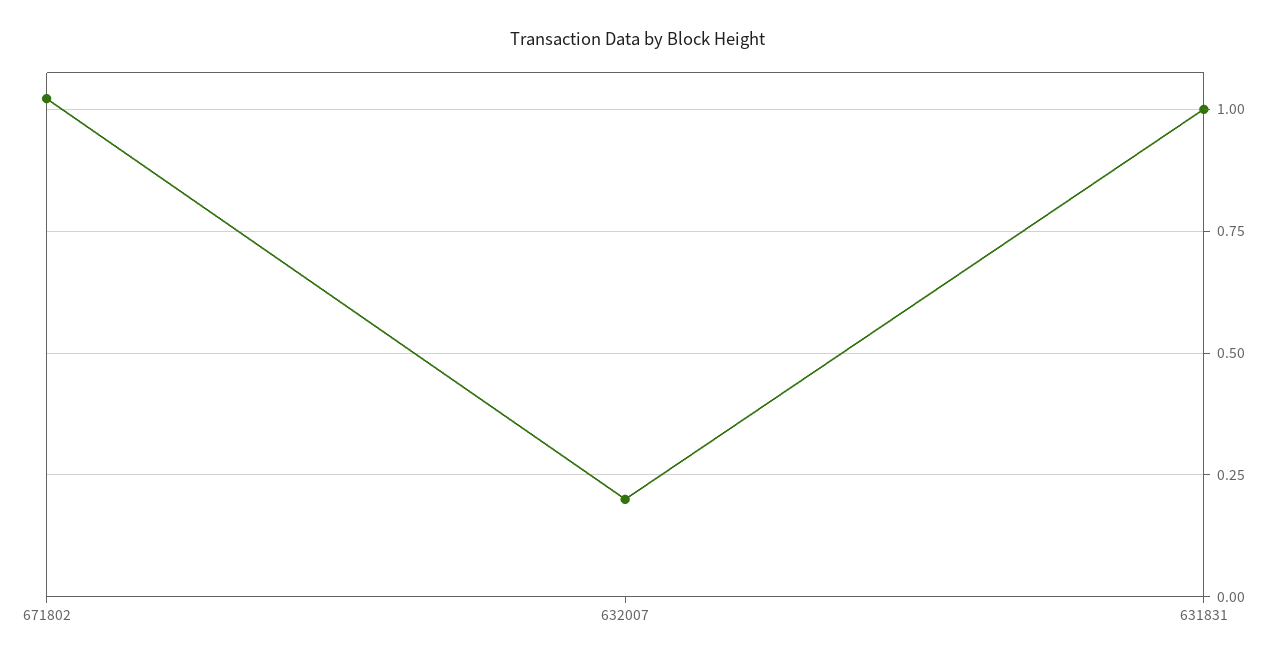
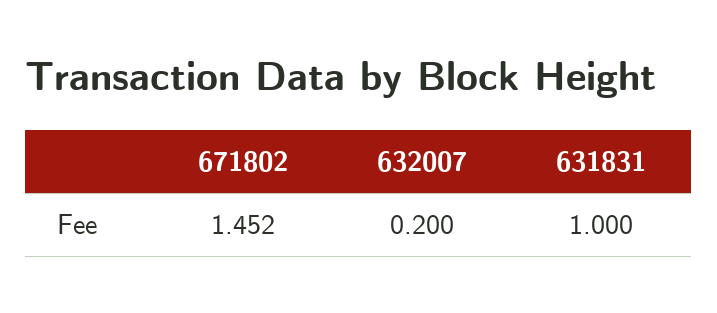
  {
-   "671802": 1.025,
+   "671802": 1.452,
    "632007": 0.2,
    "631831": 1
  }

